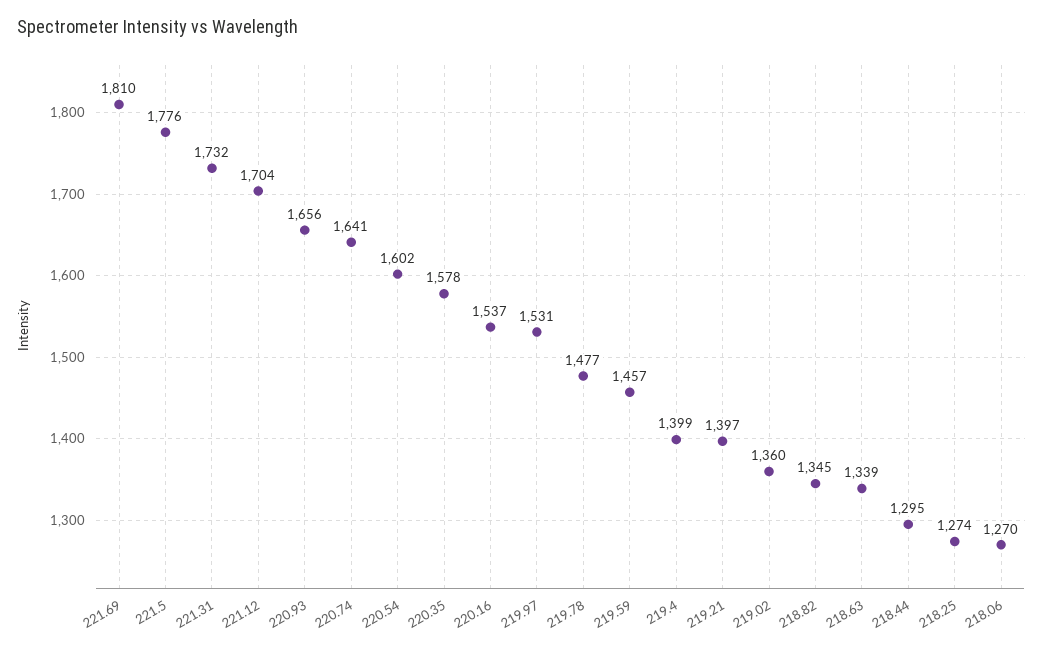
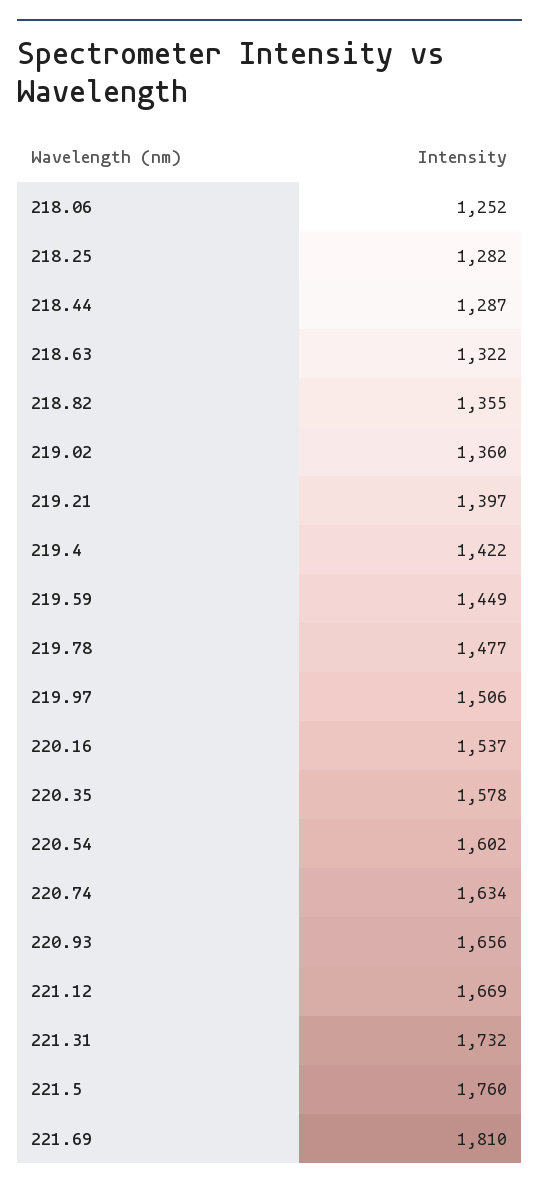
  {
    "221.69": 1810,
-   "221.5": 1776,
+   "221.5": 1760,
    "221.31": 1732,
-   "221.12": 1704,
+   "221.12": 1669,
    "220.93": 1656,
-   "220.74": 1641,
+   "220.74": 1634,
    "220.54": 1602,
    "220.35": 1578,
    "220.16": 1537,
-   "219.97": 1531,
+   "219.97": 1506,
    "219.78": 1477,
-   "219.59": 1457,
+   "219.59": 1449,
-   "219.4": 1399,
+   "219.4": 1422,
    "219.21": 1397,
    "219.02": 1360,
-   "218.82": 1345,
+   "218.82": 1355,
-   "218.63": 1339,
+   "218.63": 1322,
-   "218.44": 1295,
+   "218.44": 1287,
-   "218.25": 1274,
+   "218.25": 1282,
-   "218.06": 1270
+   "218.06": 1252
  }

